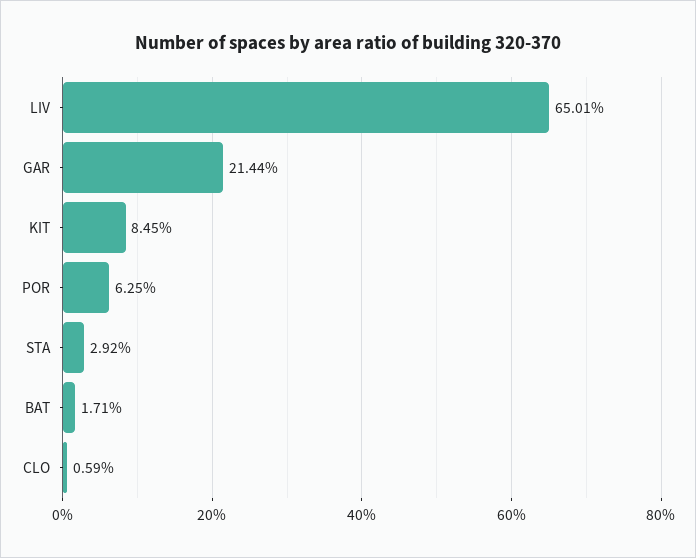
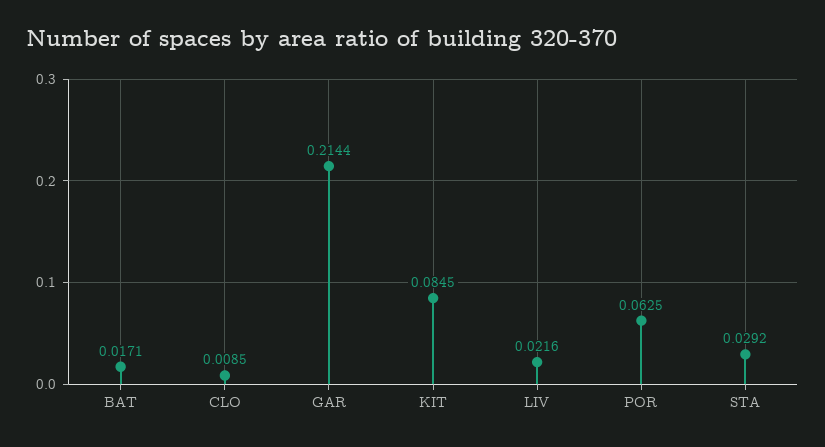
  {
-   "LIV": 0.6501,
+   "LIV": 0.0216,
    "GAR": 0.2144,
    "KIT": 0.0845,
    "POR": 0.0625,
    "STA": 0.0292,
    "BAT": 0.0171,
-   "CLO": 0.0059
+   "CLO": 0.0085
  }

